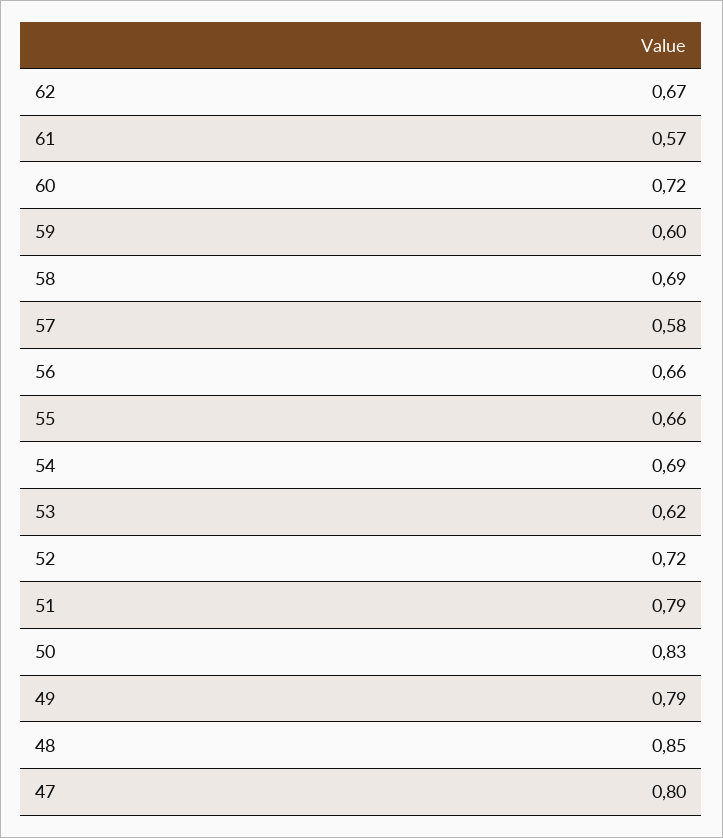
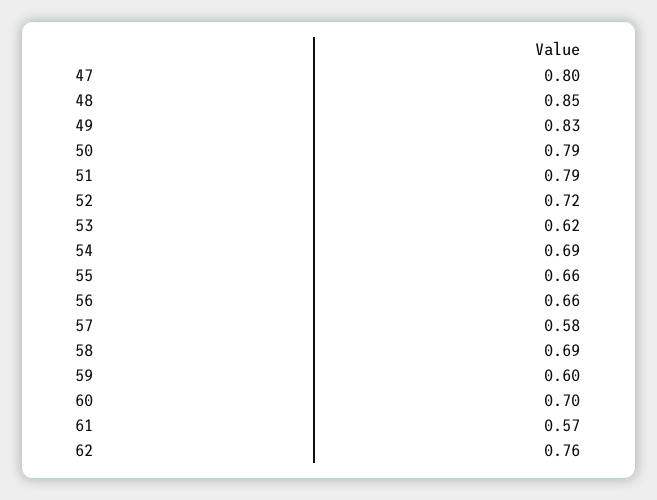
  {
-   "62": 0.67,
+   "62": 0.76,
    "61": 0.57,
-   "60": 0.72,
+   "60": 0.7,
    "59": 0.6,
    "58": 0.69,
    "57": 0.58,
    "56": 0.66,
    "55": 0.66,
    "54": 0.69,
    "53": 0.62,
    "52": 0.72,
    "51": 0.79,
-   "50": 0.83,
+   "50": 0.79,
-   "49": 0.79,
+   "49": 0.83,
    "48": 0.85,
    "47": 0.8
  }

